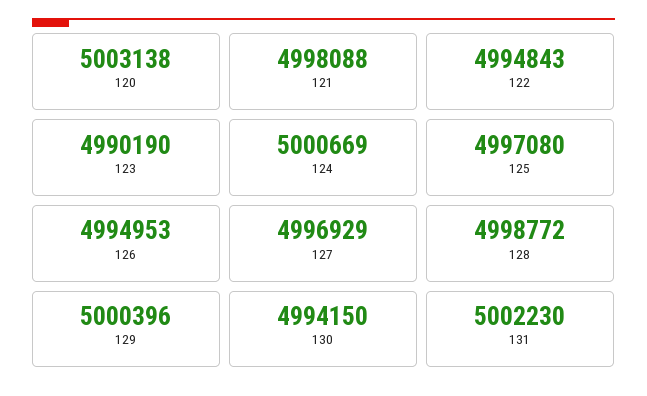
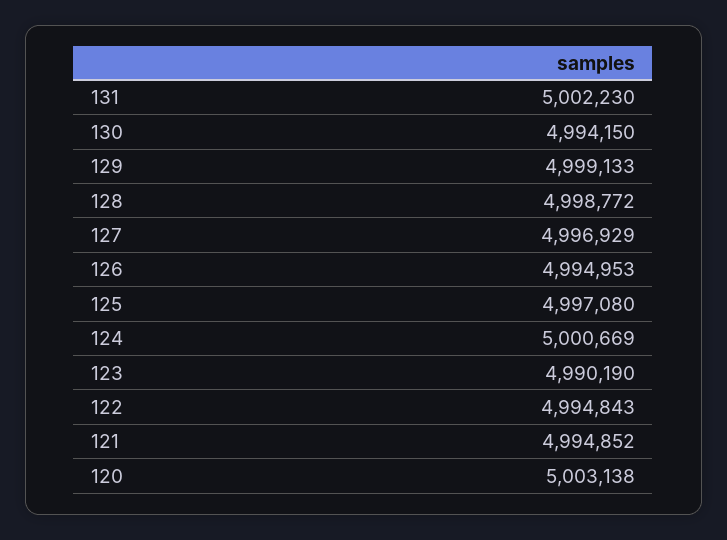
  {
    "120": 5003138,
-   "121": 4998088,
+   "121": 4994852,
    "122": 4994843,
    "123": 4990190,
    "124": 5000669,
    "125": 4997080,
    "126": 4994953,
    "127": 4996929,
    "128": 4998772,
-   "129": 5000396,
+   "129": 4999133,
    "130": 4994150,
    "131": 5002230
  }

